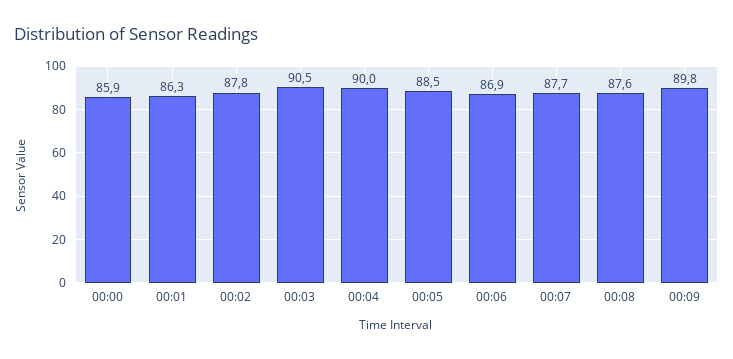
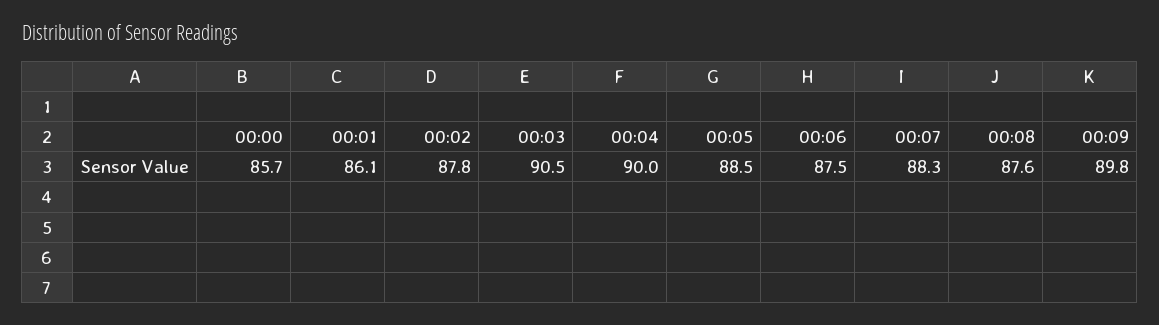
  {
-   "00:00": 85.9,
+   "00:00": 85.7,
-   "00:01": 86.3,
+   "00:01": 86.1,
    "00:02": 87.8,
    "00:03": 90.5,
    "00:04": 90,
    "00:05": 88.5,
-   "00:06": 86.9,
+   "00:06": 87.5,
-   "00:07": 87.7,
+   "00:07": 88.3,
    "00:08": 87.6,
    "00:09": 89.8
  }

